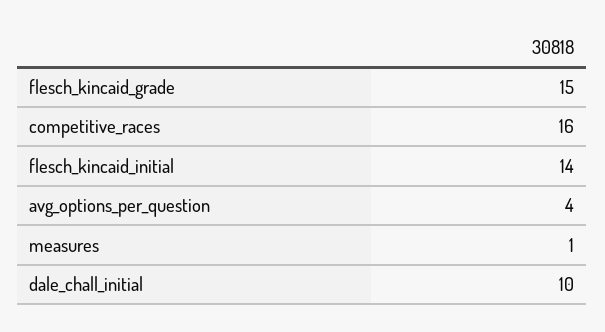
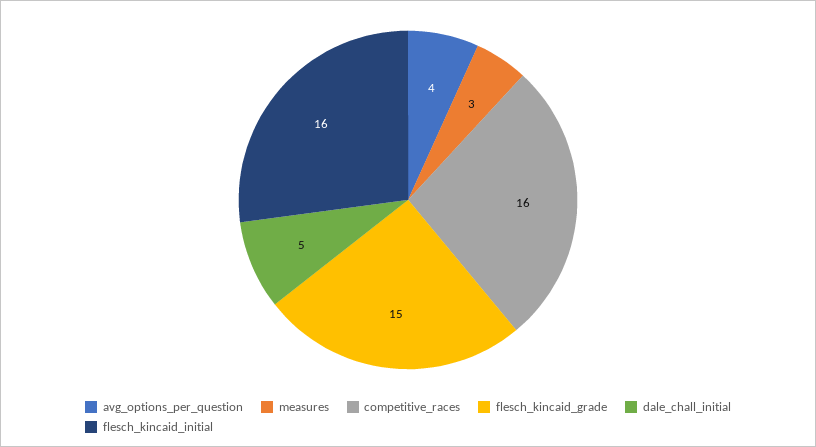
  {
    "flesch_kincaid_grade": 15,
    "competitive_races": 16,
-   "flesch_kincaid_initial": 14,
+   "flesch_kincaid_initial": 16,
    "avg_options_per_question": 4,
-   "measures": 1,
+   "measures": 3,
-   "dale_chall_initial": 10
+   "dale_chall_initial": 5
  }

